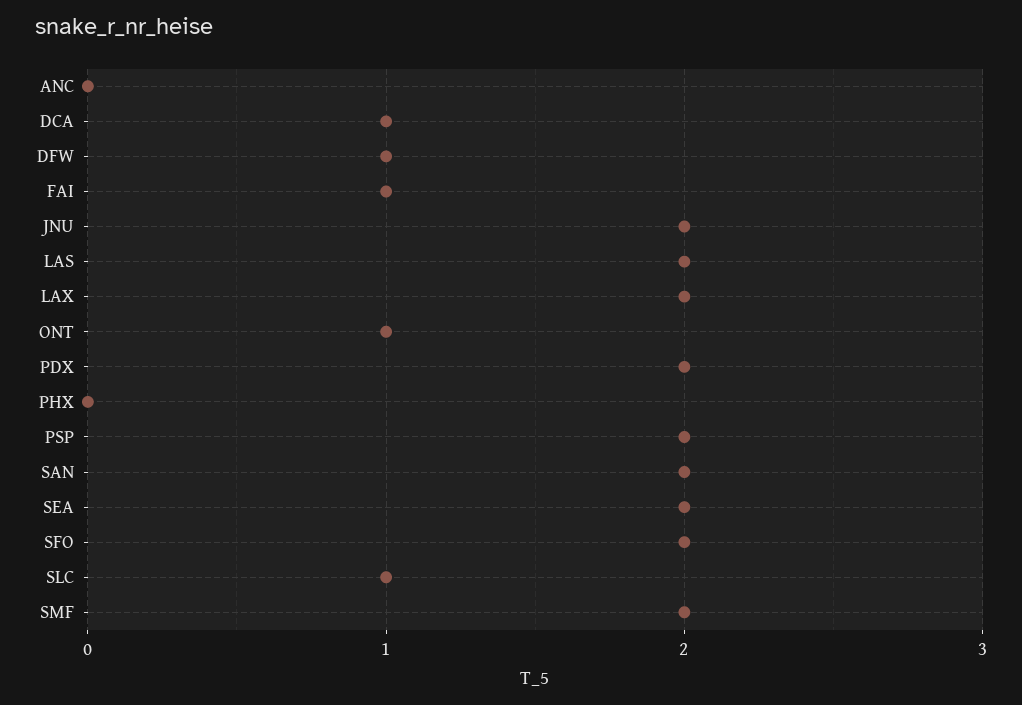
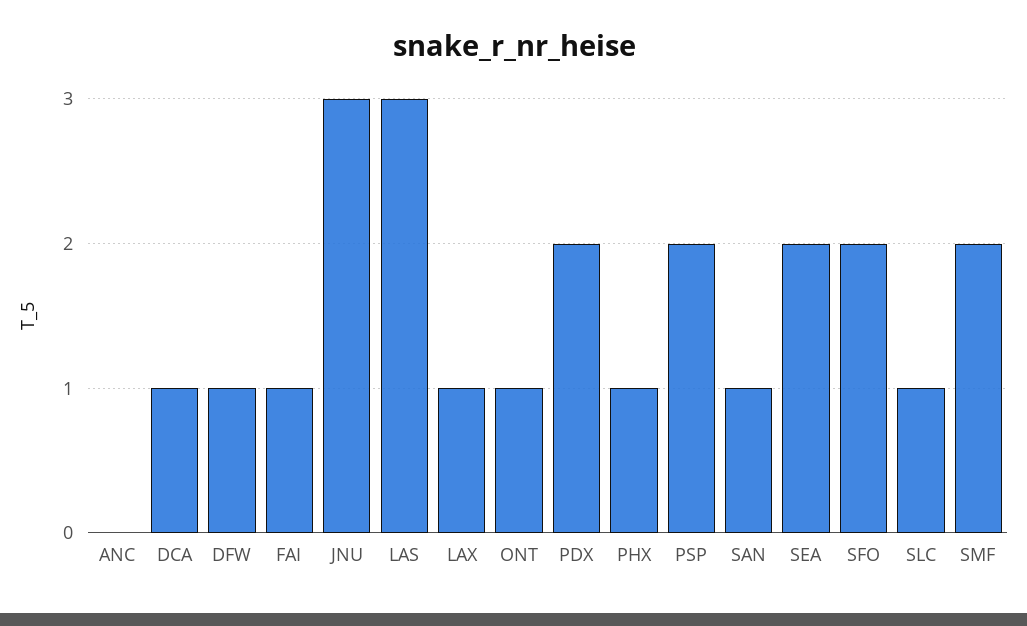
  {
    "ANC": 0,
    "DCA": 1,
    "DFW": 1,
    "FAI": 1,
-   "JNU": 2,
+   "JNU": 3,
-   "LAS": 2,
+   "LAS": 3,
-   "LAX": 2,
+   "LAX": 1,
    "ONT": 1,
    "PDX": 2,
-   "PHX": 0,
+   "PHX": 1,
    "PSP": 2,
-   "SAN": 2,
+   "SAN": 1,
    "SEA": 2,
    "SFO": 2,
    "SLC": 1,
    "SMF": 2
  }

